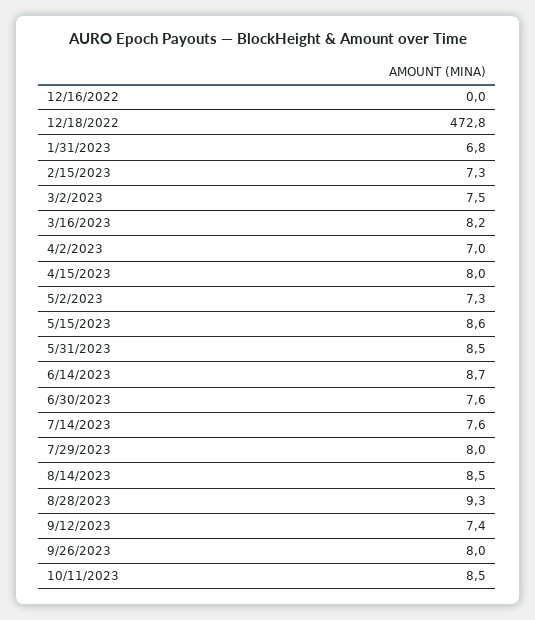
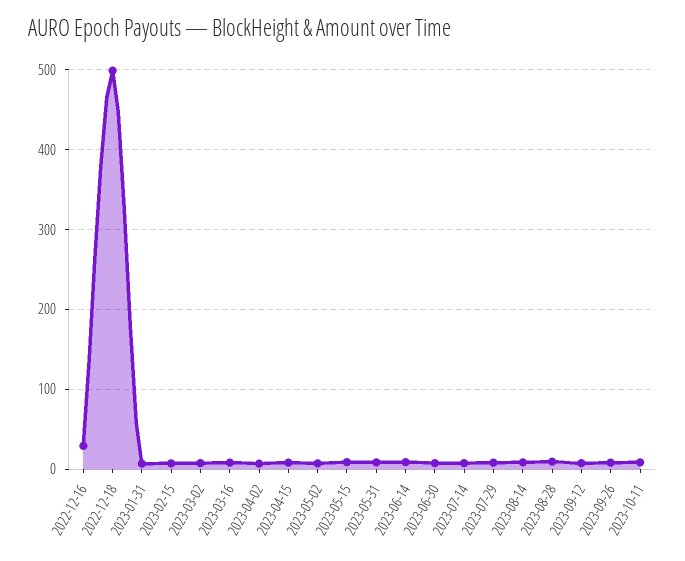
  {
-   "12/16/2022": 0,
+   "12/16/2022": 30,
-   "12/18/2022": 472.8,
+   "12/18/2022": 500,
    "1/31/2023": 6.8,
    "2/15/2023": 7.3,
    "3/2/2023": 7.5,
    "3/16/2023": 8.2,
    "4/2/2023": 7,
    "4/15/2023": 8,
    "5/2/2023": 7.3,
    "5/15/2023": 8.6,
    "5/31/2023": 8.5,
    "6/14/2023": 8.7,
    "6/30/2023": 7.6,
    "7/14/2023": 7.6,
    "7/29/2023": 8,
    "8/14/2023": 8.5,
    "8/28/2023": 9.3,
    "9/12/2023": 7.4,
    "9/26/2023": 8,
    "10/11/2023": 8.5
  }

